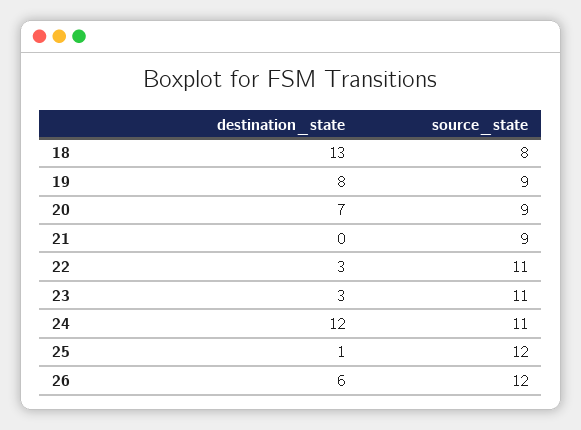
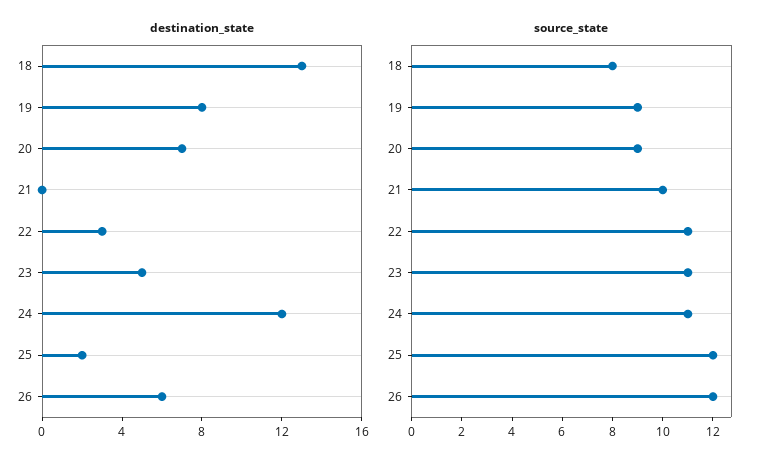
  {
    "destination_state": {
      "18": 13,
      "19": 8,
      "20": 7,
      "21": 0,
      "22": 3,
-     "23": 3,
+     "23": 5,
      "24": 12,
-     "25": 1,
+     "25": 2,
      "26": 6
    },
    "source_state": {
      "18": 8,
      "19": 9,
      "20": 9,
-     "21": 9,
+     "21": 10,
      "22": 11,
      "23": 11,
      "24": 11,
      "25": 12,
      "26": 12
    }
  }

